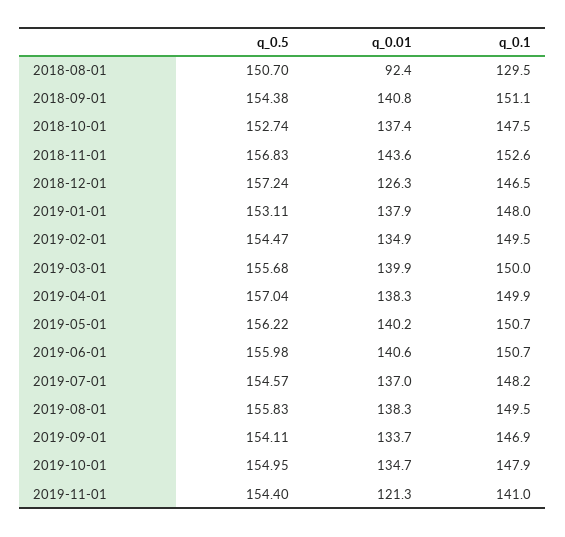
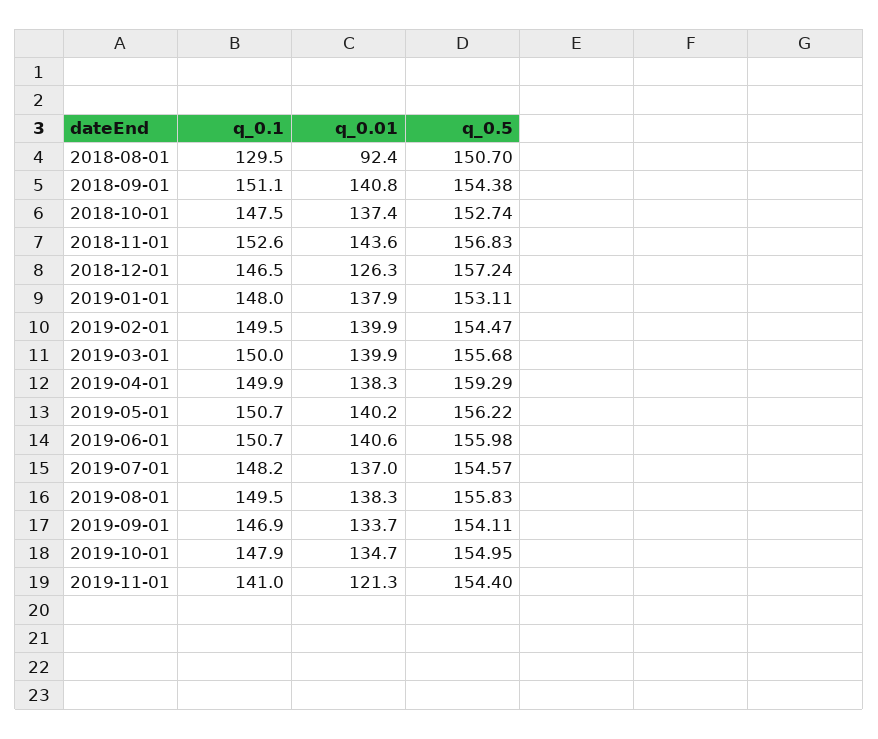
  {
    "q_0.5": {
      "2018-08-01": 150.7,
      "2018-09-01": 154.38,
      "2018-10-01": 152.74,
      "2018-11-01": 156.83,
      "2018-12-01": 157.24,
      "2019-01-01": 153.11,
      "2019-02-01": 154.47,
      "2019-03-01": 155.68,
-     "2019-04-01": 157.04,
+     "2019-04-01": 159.29,
      "2019-05-01": 156.22,
      "2019-06-01": 155.98,
      "2019-07-01": 154.57,
      "2019-08-01": 155.83,
      "2019-09-01": 154.11,
      "2019-10-01": 154.95,
      "2019-11-01": 154.4
    },
    "q_0.01": {
      "2018-08-01": 92.4,
      "2018-09-01": 140.8,
      "2018-10-01": 137.4,
      "2018-11-01": 143.6,
      "2018-12-01": 126.3,
      "2019-01-01": 137.9,
-     "2019-02-01": 134.9,
+     "2019-02-01": 139.9,
      "2019-03-01": 139.9,
      "2019-04-01": 138.3,
      "2019-05-01": 140.2,
      "2019-06-01": 140.6,
      "2019-07-01": 137,
      "2019-08-01": 138.3,
      "2019-09-01": 133.7,
      "2019-10-01": 134.7,
      "2019-11-01": 121.3
    },
    "q_0.1": {
      "2018-08-01": 129.5,
      "2018-09-01": 151.1,
      "2018-10-01": 147.5,
      "2018-11-01": 152.6,
      "2018-12-01": 146.5,
      "2019-01-01": 148,
      "2019-02-01": 149.5,
      "2019-03-01": 150,
      "2019-04-01": 149.9,
      "2019-05-01": 150.7,
      "2019-06-01": 150.7,
      "2019-07-01": 148.2,
      "2019-08-01": 149.5,
      "2019-09-01": 146.9,
      "2019-10-01": 147.9,
      "2019-11-01": 141
    }
  }

